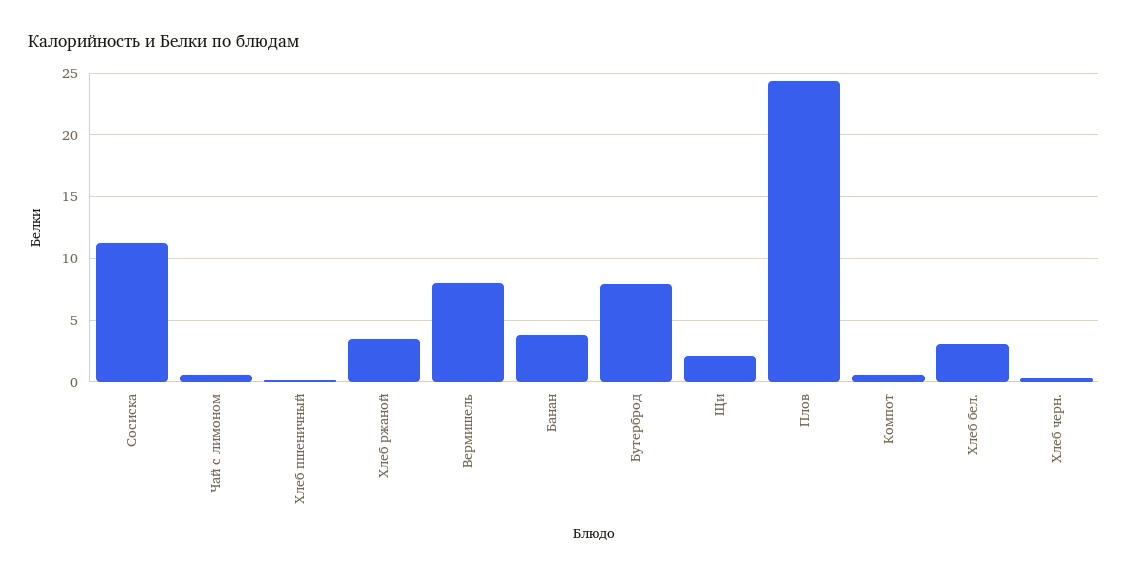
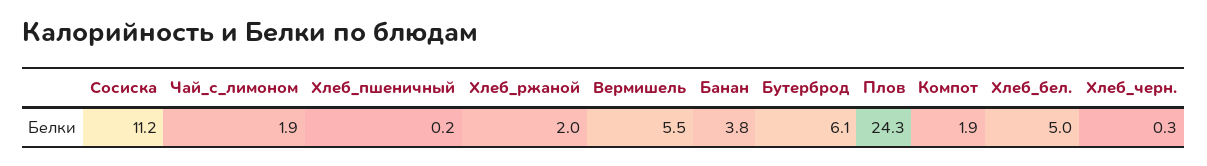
  {
    "Сосиска": 11.2,
-   "Чай с лимоном": 0.5,
+   "Чай с лимоном": 1.9,
    "Хлеб пшеничный": 0.2,
-   "Хлеб ржаной": 3.5,
+   "Хлеб ржаной": 2,
-   "Вермишель": 8,
+   "Вермишель": 5.5,
    "Банан": 3.8,
-   "Бутерброд": 8,
+   "Бутерброд": 6.1,
-   "Щи": 2,
    "Плов": 24.3,
-   "Компот": 0.5,
+   "Компот": 1.9,
-   "Хлеб бел.": 3,
+   "Хлеб бел.": 5,
    "Хлеб черн.": 0.3
  }

